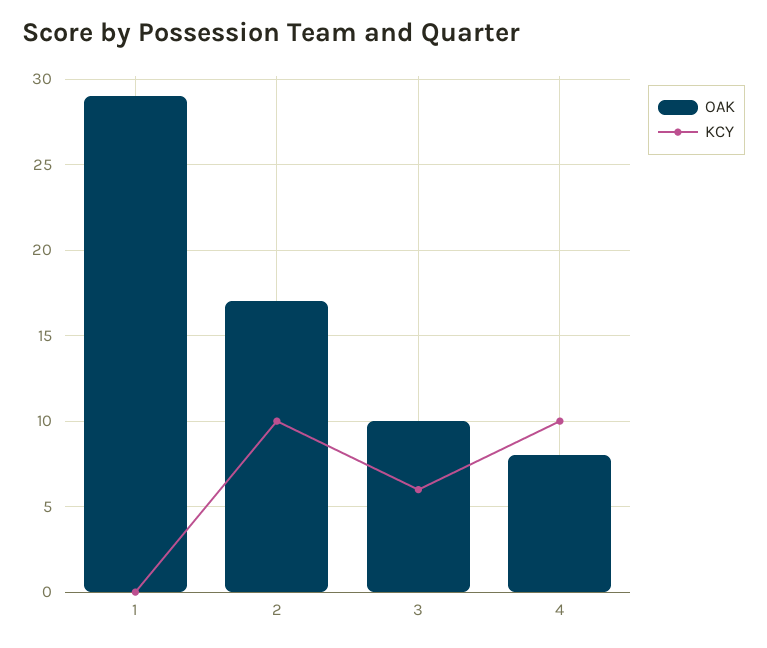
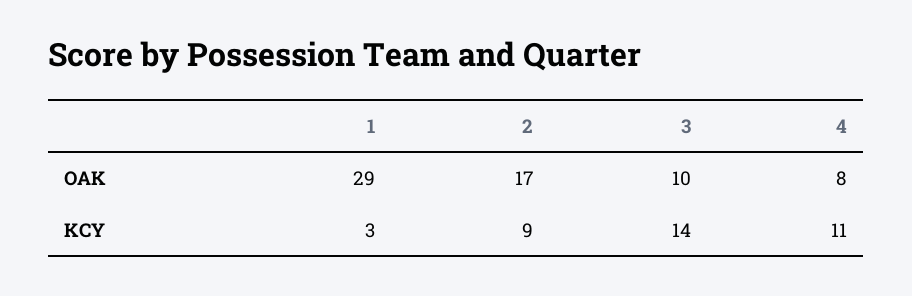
  {
    "OAK": {
      "1": 29,
      "2": 17,
      "3": 10,
      "4": 8
    },
    "KCY": {
-     "1": 0,
+     "1": 3,
-     "2": 10,
+     "2": 9,
-     "3": 6,
+     "3": 14,
-     "4": 10
+     "4": 11
    }
  }

